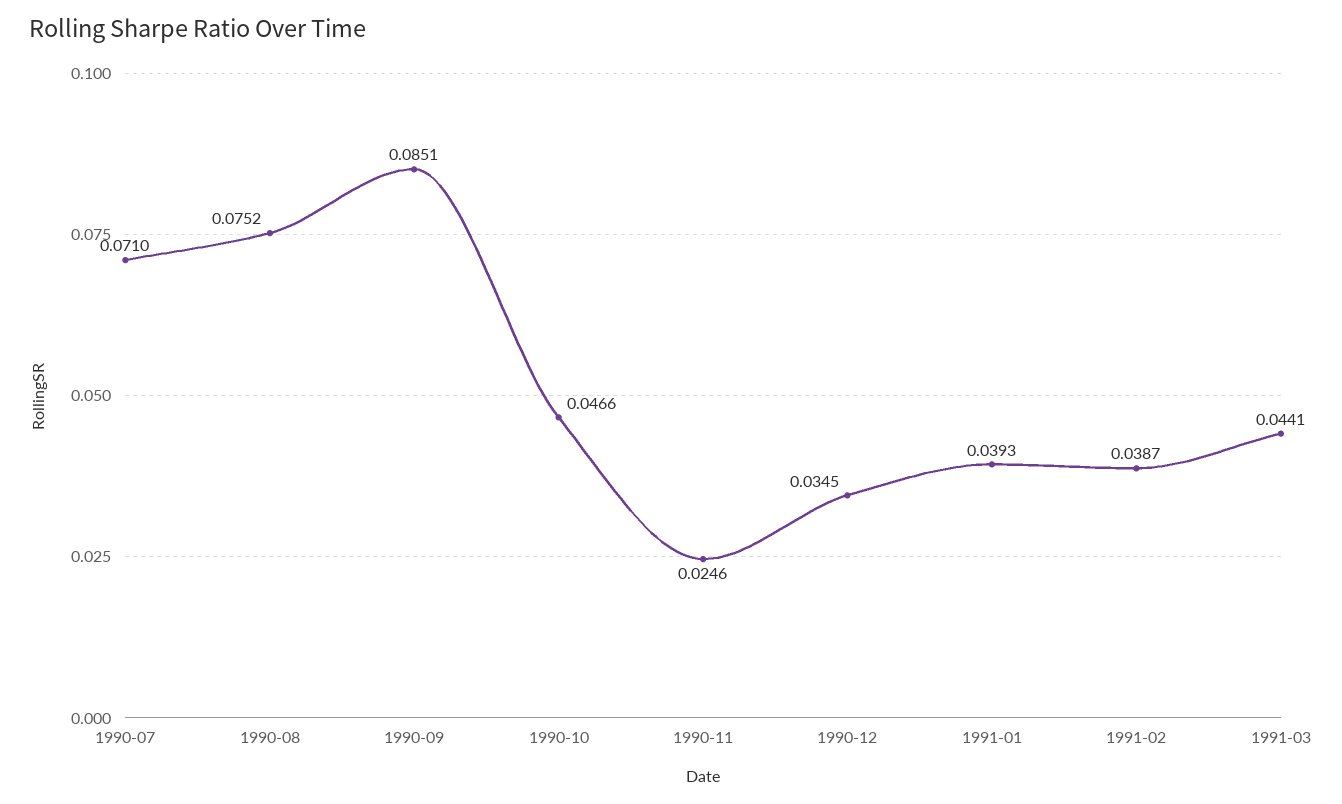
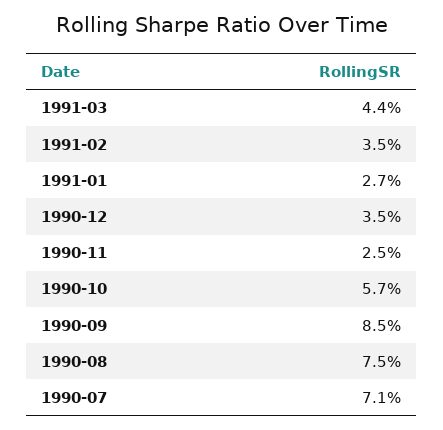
  {
    "1990-07": 0.071,
    "1990-08": 0.0752,
    "1990-09": 0.0851,
-   "1990-10": 0.0466,
+   "1990-10": 0.057,
    "1990-11": 0.0246,
    "1990-12": 0.0345,
-   "1991-01": 0.0393,
+   "1991-01": 0.027,
-   "1991-02": 0.0387,
+   "1991-02": 0.035,
    "1991-03": 0.0441
  }

